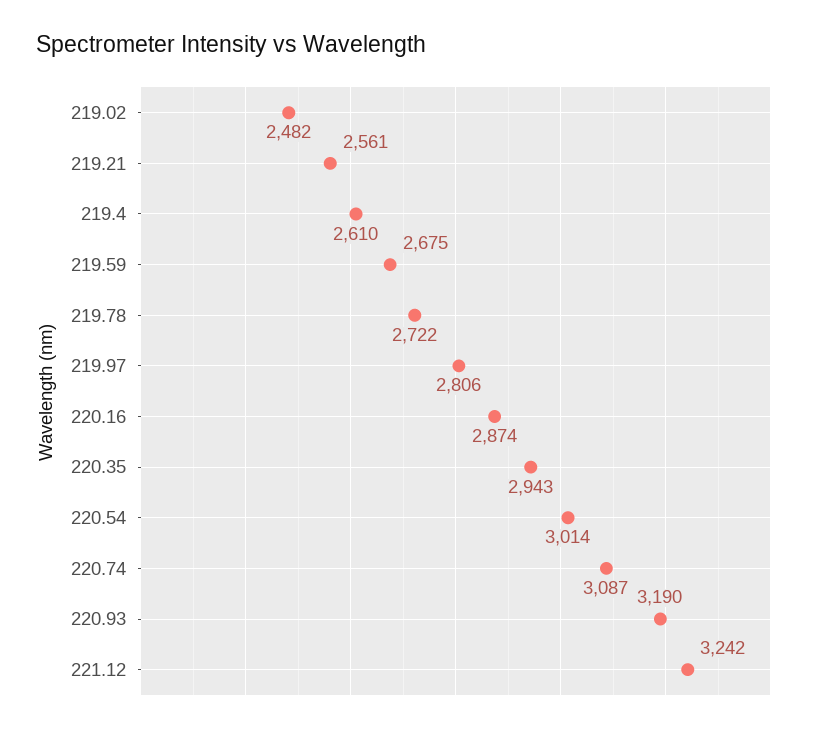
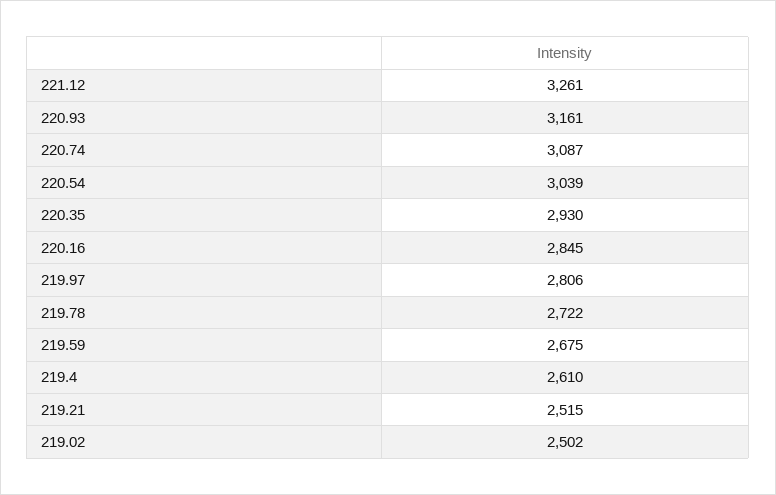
  {
-   "219.02": 2482,
+   "219.02": 2502,
-   "219.21": 2561,
+   "219.21": 2515,
    "219.4": 2610,
    "219.59": 2675,
    "219.78": 2722,
    "219.97": 2806,
-   "220.16": 2874,
+   "220.16": 2845,
-   "220.35": 2943,
+   "220.35": 2930,
-   "220.54": 3014,
+   "220.54": 3039,
    "220.74": 3087,
-   "220.93": 3190,
+   "220.93": 3161,
-   "221.12": 3242
+   "221.12": 3261
  }

